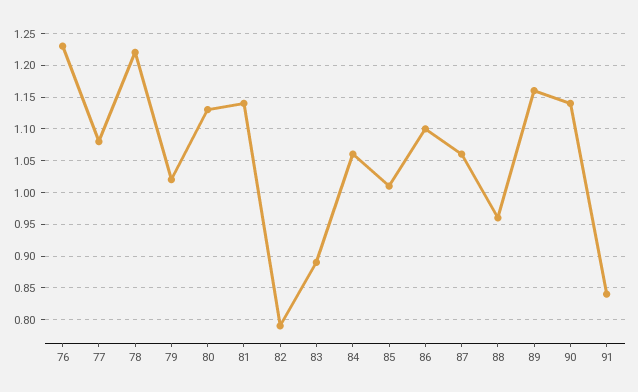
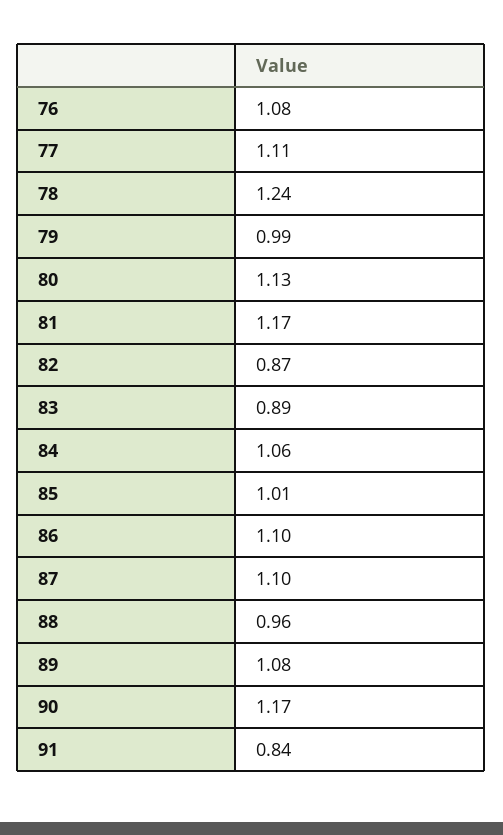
  {
-   "76": 1.23,
+   "76": 1.08,
-   "77": 1.08,
+   "77": 1.11,
-   "78": 1.22,
+   "78": 1.24,
-   "79": 1.02,
+   "79": 0.99,
    "80": 1.13,
-   "81": 1.14,
+   "81": 1.17,
-   "82": 0.79,
+   "82": 0.87,
    "83": 0.89,
    "84": 1.06,
    "85": 1.01,
    "86": 1.1,
-   "87": 1.06,
+   "87": 1.1,
    "88": 0.96,
-   "89": 1.16,
+   "89": 1.08,
-   "90": 1.14,
+   "90": 1.17,
    "91": 0.84
  }

